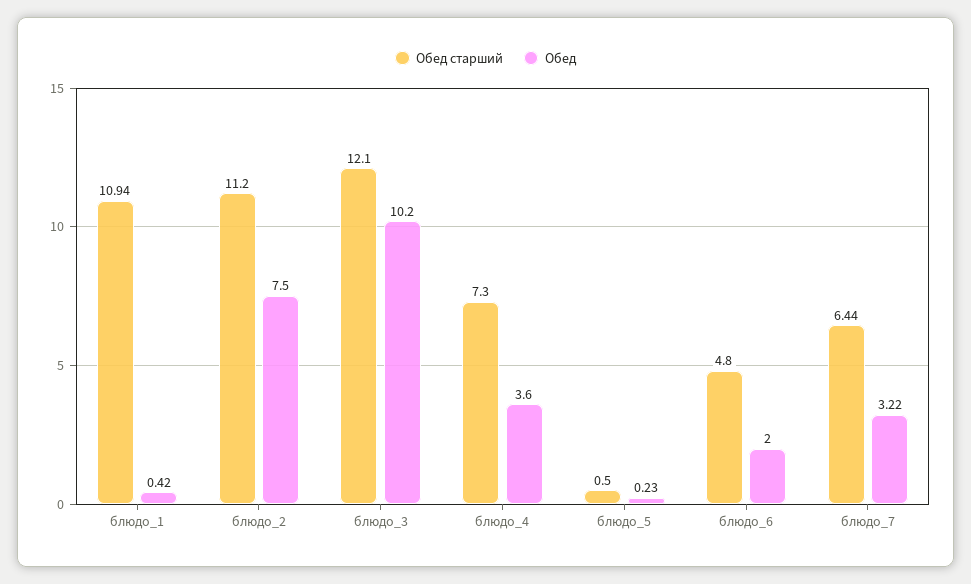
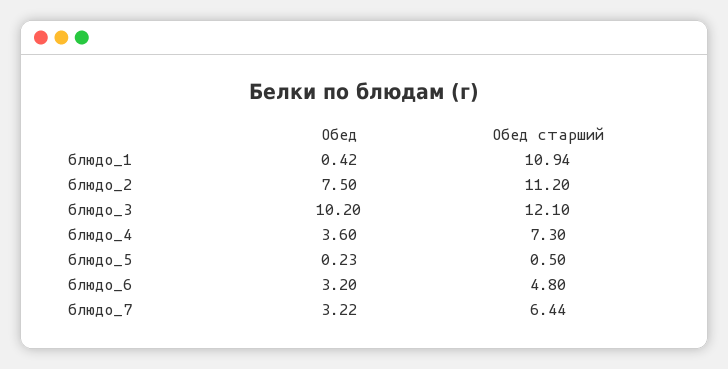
  {
    "Обед старший": {
      "блюдо_1": 10.94,
      "блюдо_2": 11.2,
      "блюдо_3": 12.1,
      "блюдо_4": 7.3,
      "блюдо_5": 0.5,
      "блюдо_6": 4.8,
      "блюдо_7": 6.44
    },
    "Обед": {
      "блюдо_1": 0.42,
      "блюдо_2": 7.5,
      "блюдо_3": 10.2,
      "блюдо_4": 3.6,
      "блюдо_5": 0.23,
-     "блюдо_6": 2,
+     "блюдо_6": 3.2,
      "блюдо_7": 3.22
    }
  }

